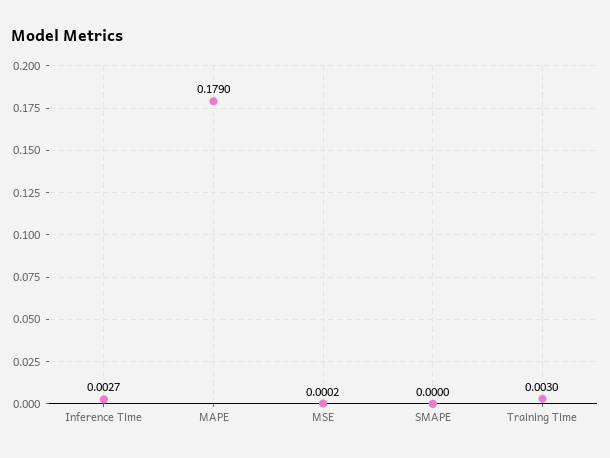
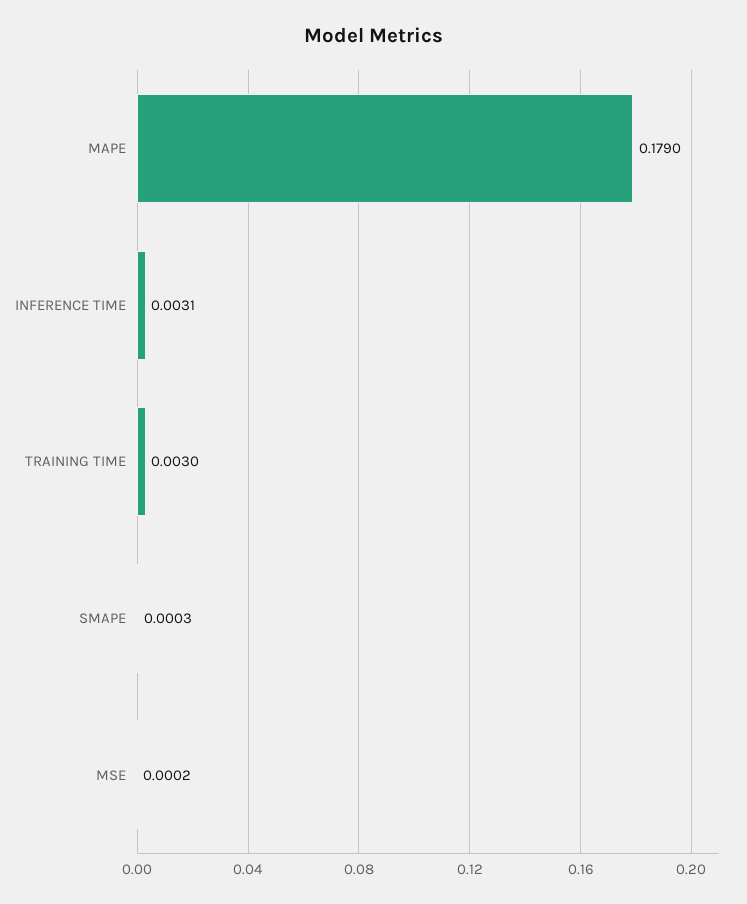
  {
-   "Inference Time": 0.0027,
+   "Inference Time": 0.0031,
    "MAPE": 0.179,
    "MSE": 0.0002,
-   "SMAPE": 0,
+   "SMAPE": 0.0003,
    "Training Time": 0.003
  }

